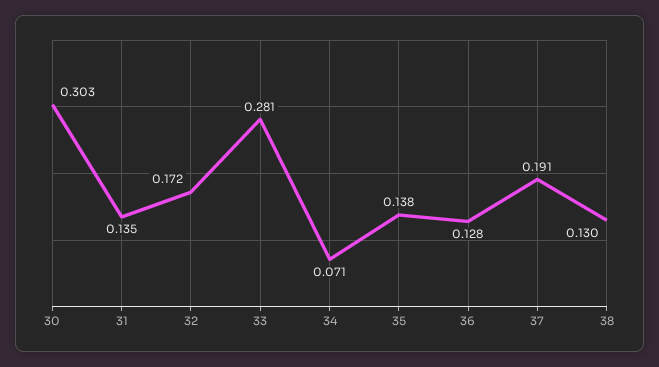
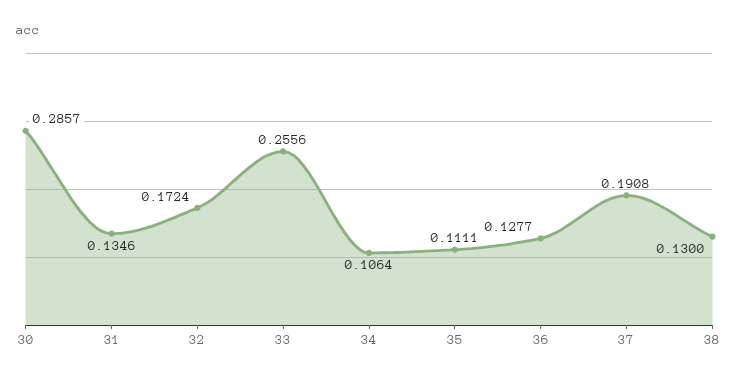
  {
-   "30": 0.303,
+   "30": 0.2857,
    "31": 0.1346,
    "32": 0.1724,
-   "33": 0.281,
+   "33": 0.2556,
-   "34": 0.071,
+   "34": 0.1064,
-   "35": 0.138,
+   "35": 0.1111,
    "36": 0.1277,
    "37": 0.1908,
    "38": 0.13
  }

